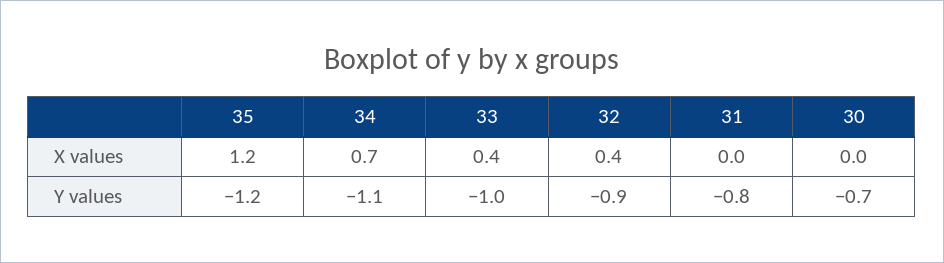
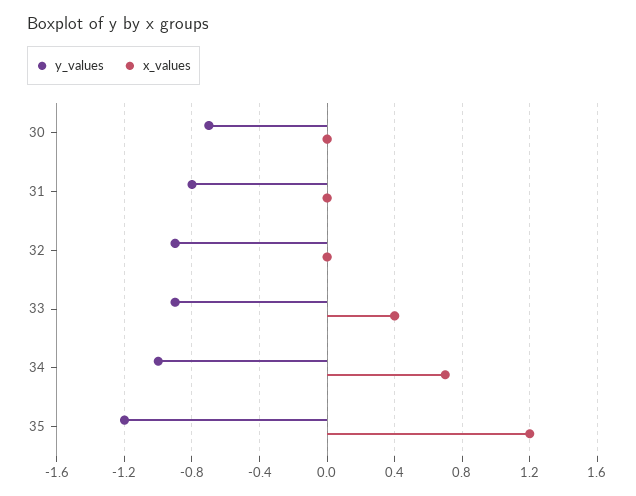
  {
    "X values": {
      "35": 1.2,
      "34": 0.7,
      "33": 0.4,
-     "32": 0.4,
+     "32": 0,
      "31": 0,
      "30": 0
    },
    "Y values": {
      "35": -1.2,
-     "34": -1.1,
+     "34": -1,
-     "33": -1,
+     "33": -0.9,
      "32": -0.9,
      "31": -0.8,
      "30": -0.7
    }
  }

